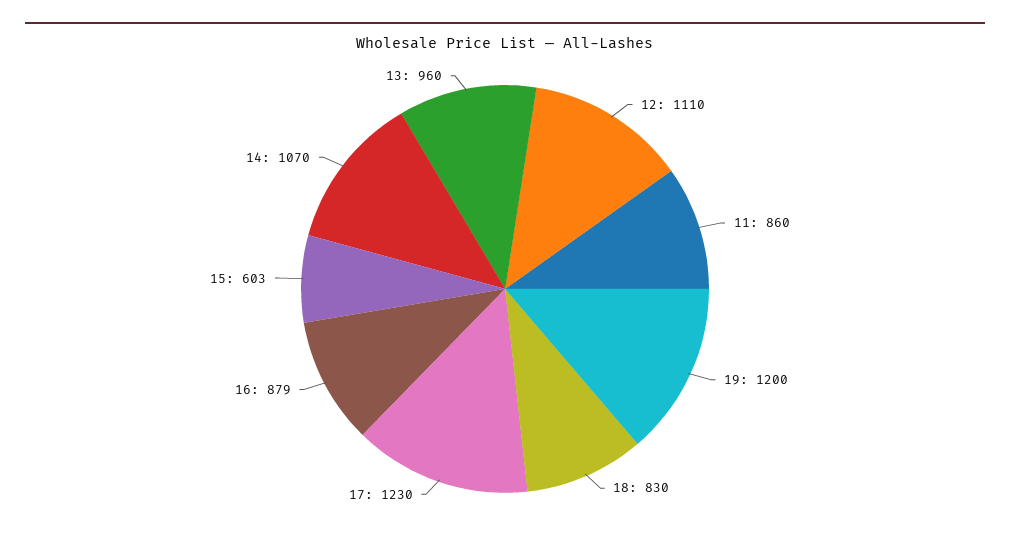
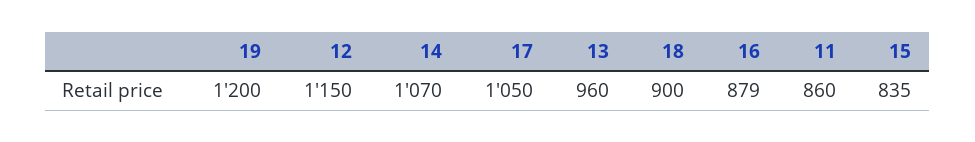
  {
-   "12": 1110,
+   "12": 1150,
    "11": 860,
    "19": 1200,
-   "18": 830,
+   "18": 900,
-   "17": 1230,
+   "17": 1050,
    "16": 879,
-   "15": 603,
+   "15": 835,
    "14": 1070,
    "13": 960
  }

